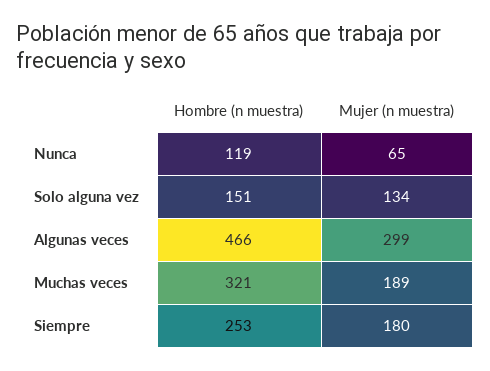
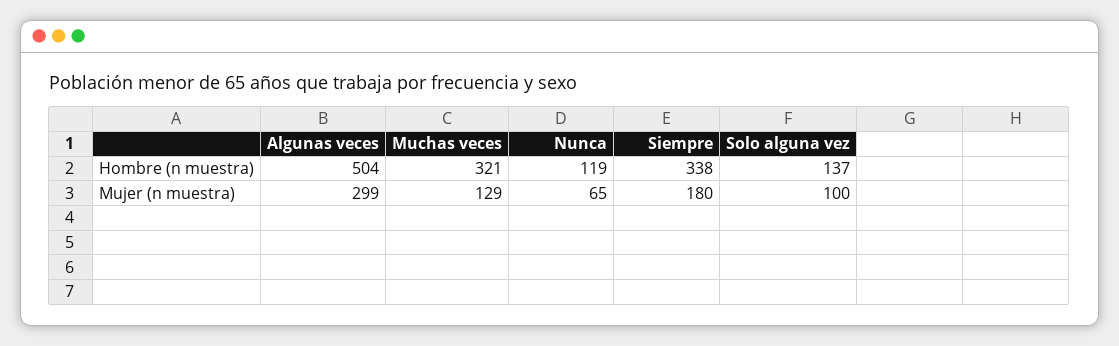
  {
    "Hombre (n muestra)": {
      "Nunca": 119,
-     "Solo alguna vez": 151,
+     "Solo alguna vez": 137,
-     "Algunas veces": 466,
+     "Algunas veces": 504,
      "Muchas veces": 321,
-     "Siempre": 253
+     "Siempre": 338
    },
    "Mujer (n muestra)": {
      "Nunca": 65,
-     "Solo alguna vez": 134,
+     "Solo alguna vez": 100,
      "Algunas veces": 299,
-     "Muchas veces": 189,
+     "Muchas veces": 129,
      "Siempre": 180
    }
  }

